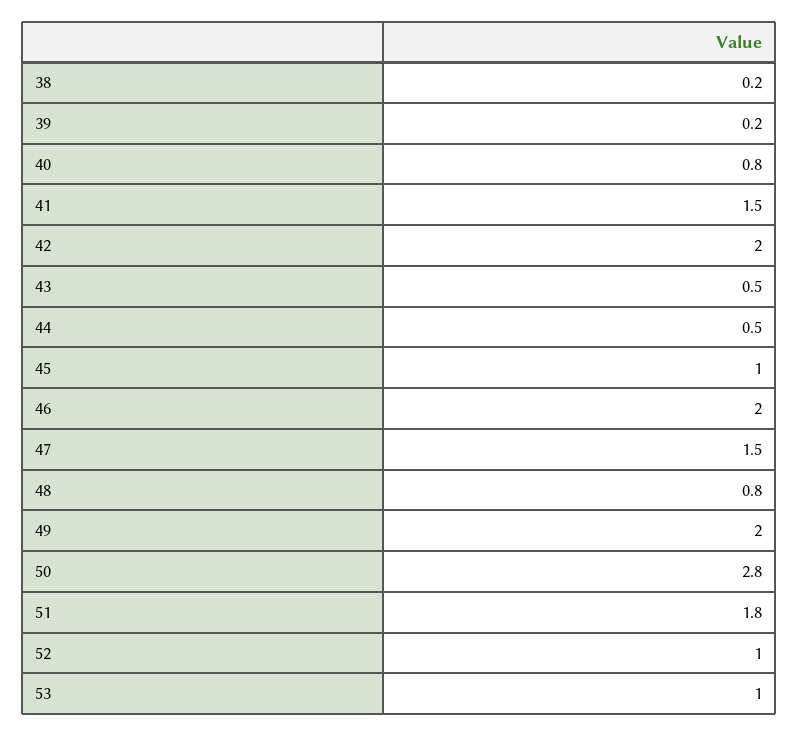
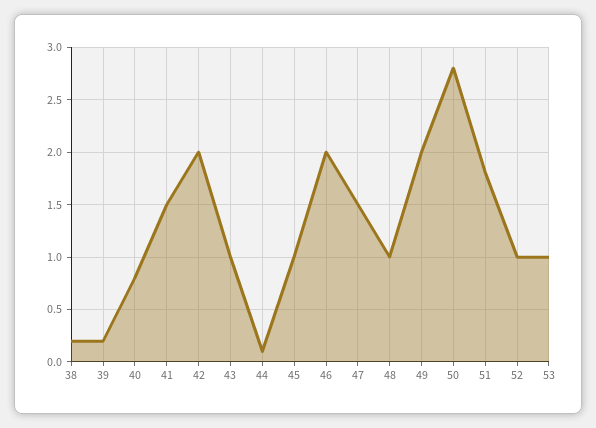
  {
    "38": 0.2,
    "39": 0.2,
    "40": 0.8,
    "41": 1.5,
    "42": 2,
-   "43": 0.5,
+   "43": 1,
-   "44": 0.5,
+   "44": 0.1,
    "45": 1,
    "46": 2,
    "47": 1.5,
-   "48": 0.8,
+   "48": 1,
    "49": 2,
    "50": 2.8,
    "51": 1.8,
    "52": 1,
    "53": 1
  }

